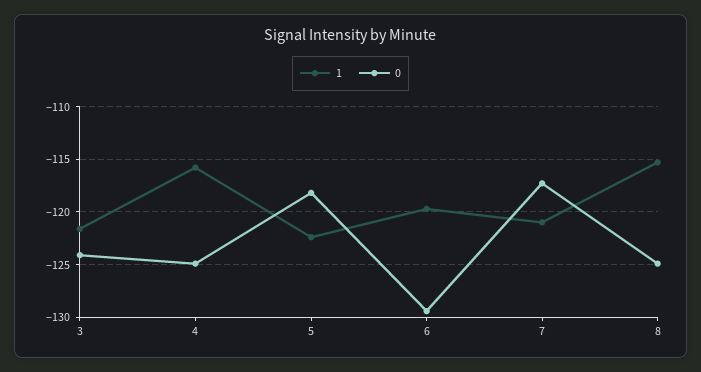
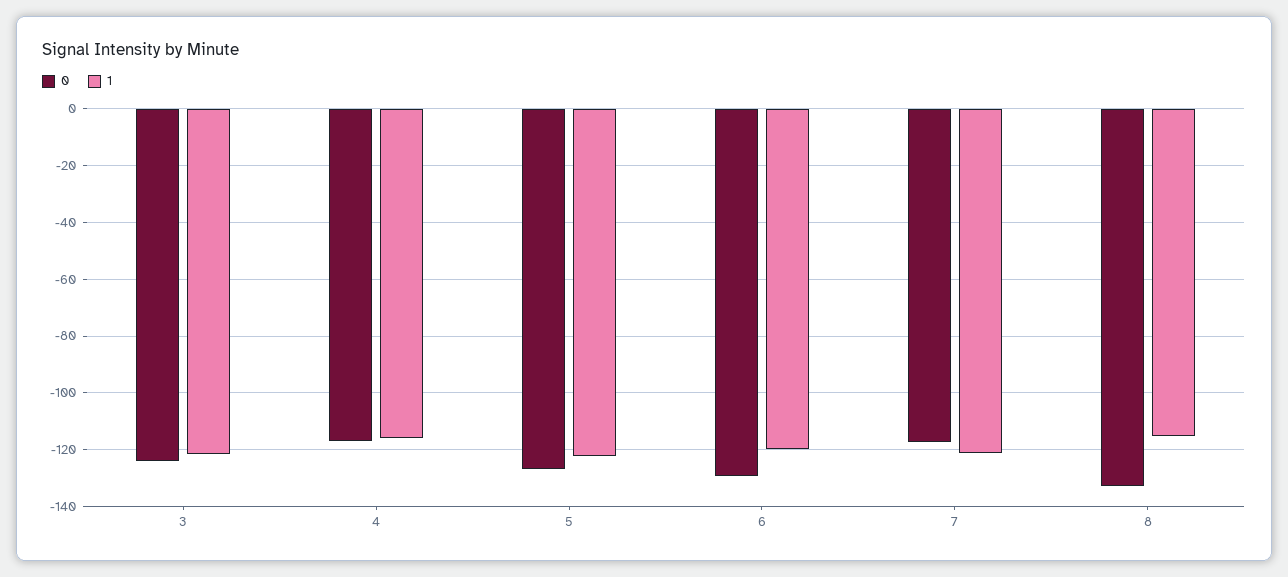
  {
    "1": {
      "3": -122,
      "4": -116,
      "5": -122,
      "6": -120,
      "7": -121,
      "8": -115
    },
    "0": {
      "3": -124,
-     "4": -125,
+     "4": -117.5,
-     "5": -118,
+     "5": -127.5,
      "6": -129,
      "7": -117,
-     "8": -125
+     "8": -132.5
    }
  }

